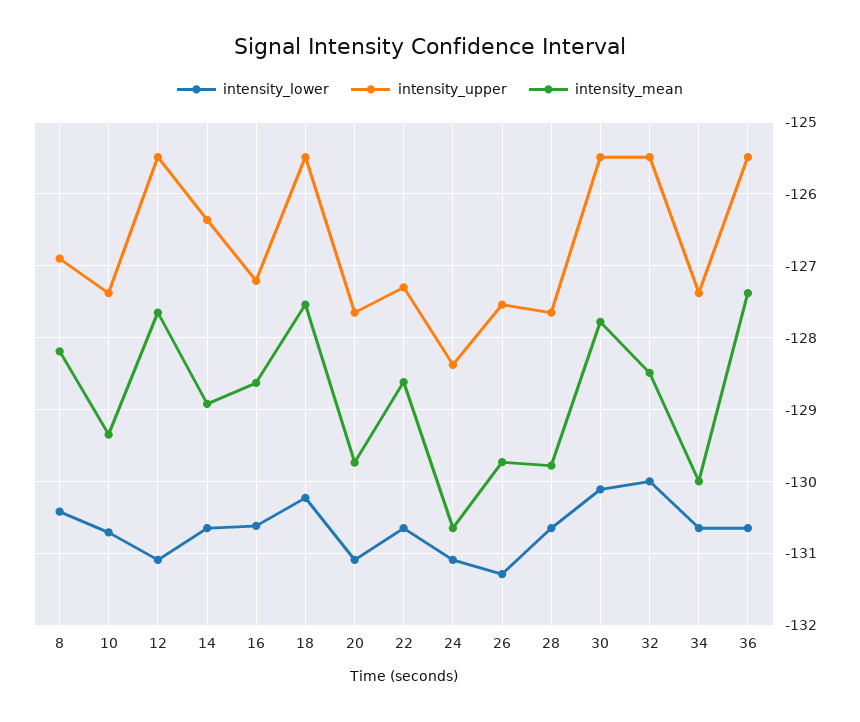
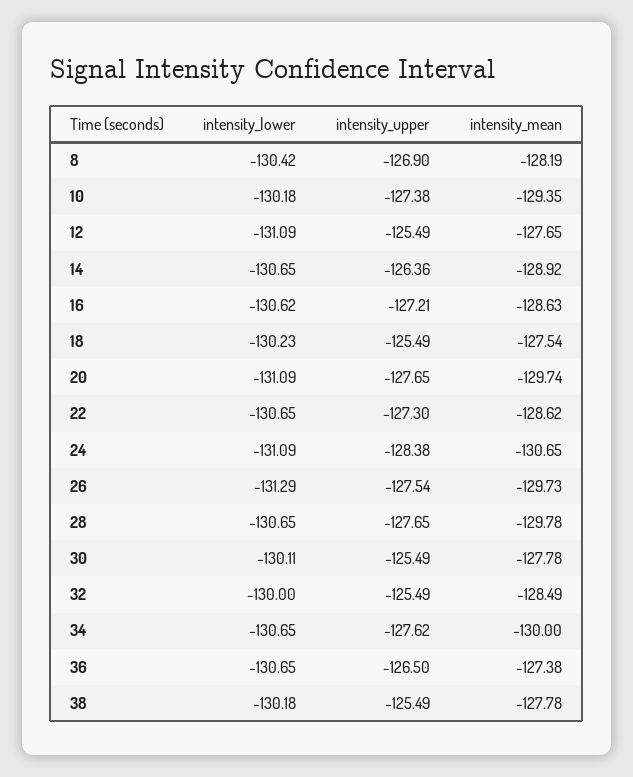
  {
    "intensity_lower": {
      "8": -130.42,
-     "10": -130.7,
+     "10": -130.18,
      "12": -131.09,
      "14": -130.65,
      "16": -130.62,
      "18": -130.23,
      "20": -131.09,
      "22": -130.65,
      "24": -131.09,
      "26": -131.29,
      "28": -130.65,
      "30": -130.11,
      "32": -130,
      "34": -130.65,
-     "36": -130.65
+     "36": -130.65,
+     "38": -130.18
    },
    "intensity_upper": {
      "8": -126.9,
      "10": -127.38,
      "12": -125.49,
      "14": -126.36,
      "16": -127.21,
      "18": -125.49,
      "20": -127.65,
      "22": -127.3,
      "24": -128.38,
      "26": -127.54,
      "28": -127.65,
      "30": -125.49,
      "32": -125.49,
-     "34": -127.4,
+     "34": -127.62,
-     "36": -125.5
+     "36": -126.5,
+     "38": -125.49
    },
    "intensity_mean": {
      "8": -128.19,
      "10": -129.35,
      "12": -127.65,
      "14": -128.92,
      "16": -128.63,
      "18": -127.54,
      "20": -129.74,
      "22": -128.62,
      "24": -130.65,
      "26": -129.73,
      "28": -129.78,
      "30": -127.78,
      "32": -128.49,
      "34": -130,
-     "36": -127.38
+     "36": -127.38,
+     "38": -127.78
    }
  }

